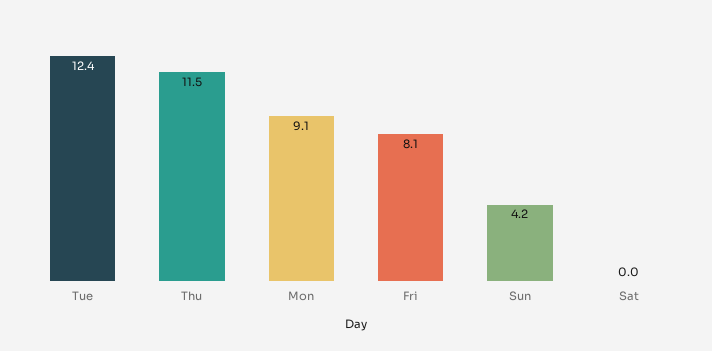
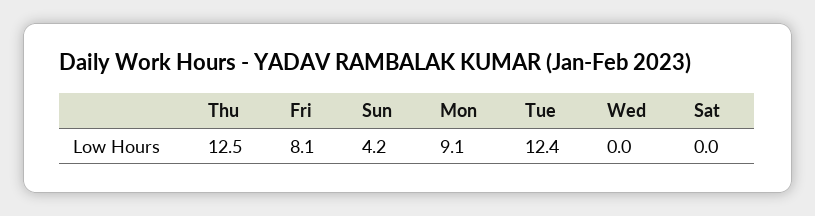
  {
    "Tue": 12.4,
-   "Thu": 11.5,
+   "Thu": 12.5,
    "Mon": 9.1,
    "Fri": 8.1,
    "Sun": 4.2,
-   "Sat": 0
+   "Sat": 0,
+   "Wed": 0
  }

